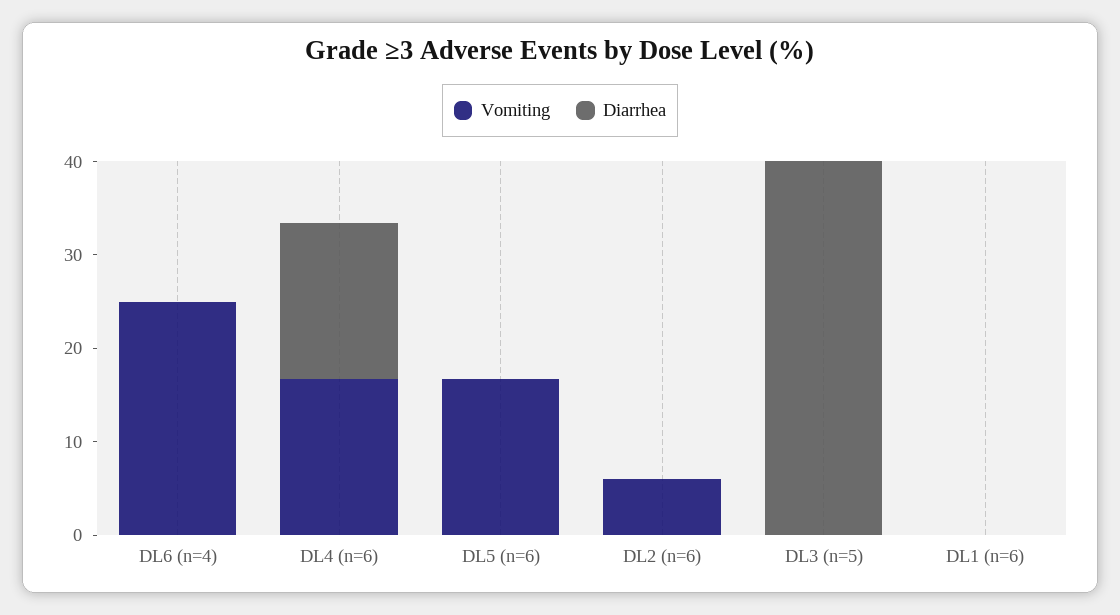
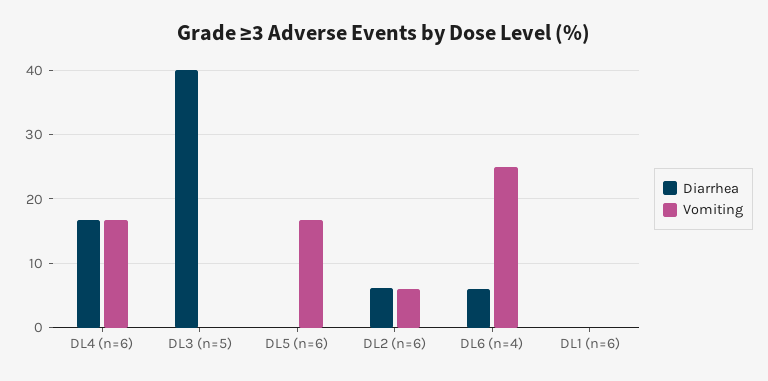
  {
    "Vomiting": {
      "DL6 (n=4)": 25,
      "DL4 (n=6)": 17,
      "DL5 (n=6)": 17,
      "DL2 (n=6)": 6,
      "DL3 (n=5)": 0,
      "DL1 (n=6)": 0
    },
    "Diarrhea": {
-     "DL6 (n=4)": 0,
+     "DL6 (n=4)": 6,
      "DL4 (n=6)": 17,
      "DL5 (n=6)": 0,
-     "DL2 (n=6)": 0,
+     "DL2 (n=6)": 6,
      "DL3 (n=5)": 40,
      "DL1 (n=6)": 0
    }
  }

